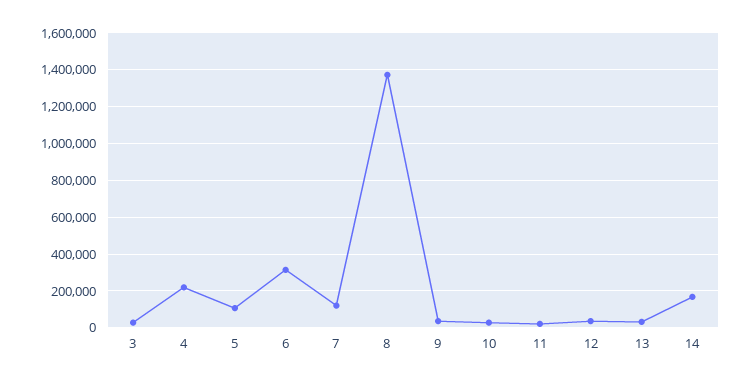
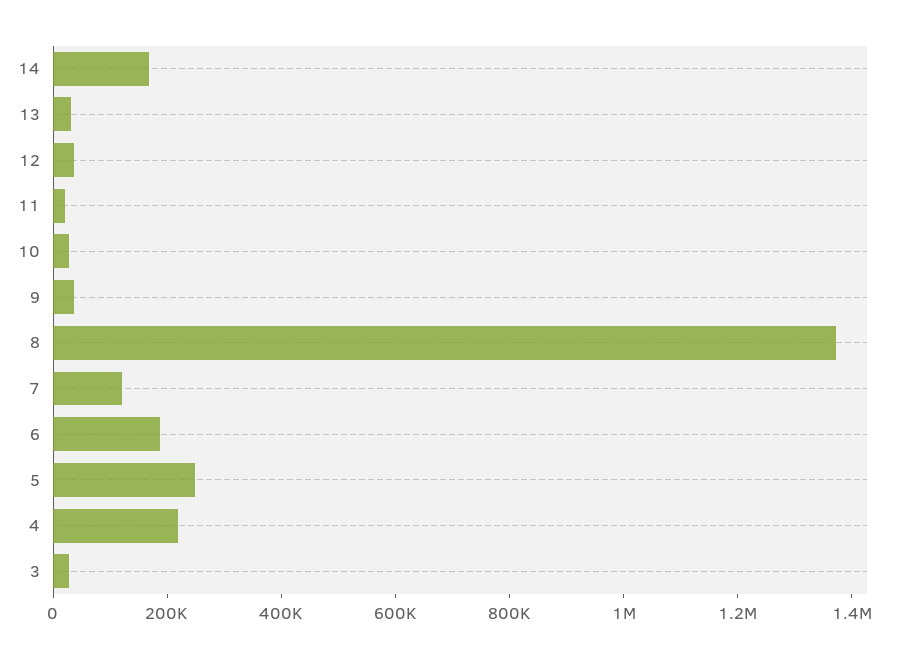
  {
    "3": 50000,
    "4": 200000,
-   "5": 100000,
+   "5": 250000,
-   "6": 300000,
+   "6": 200000,
    "7": 100000,
    "8": 1350000,
    "9": 50000,
    "10": 50000,
    "11": 0,
    "12": 50000,
    "13": 50000,
    "14": 150000
  }

